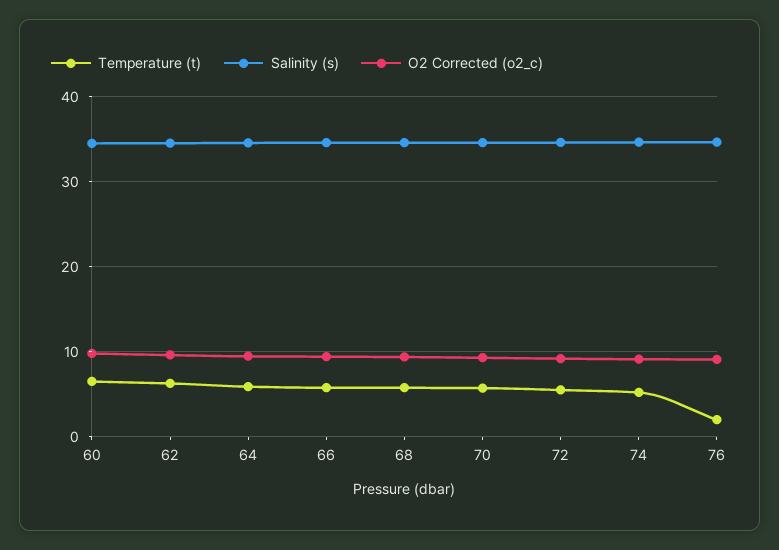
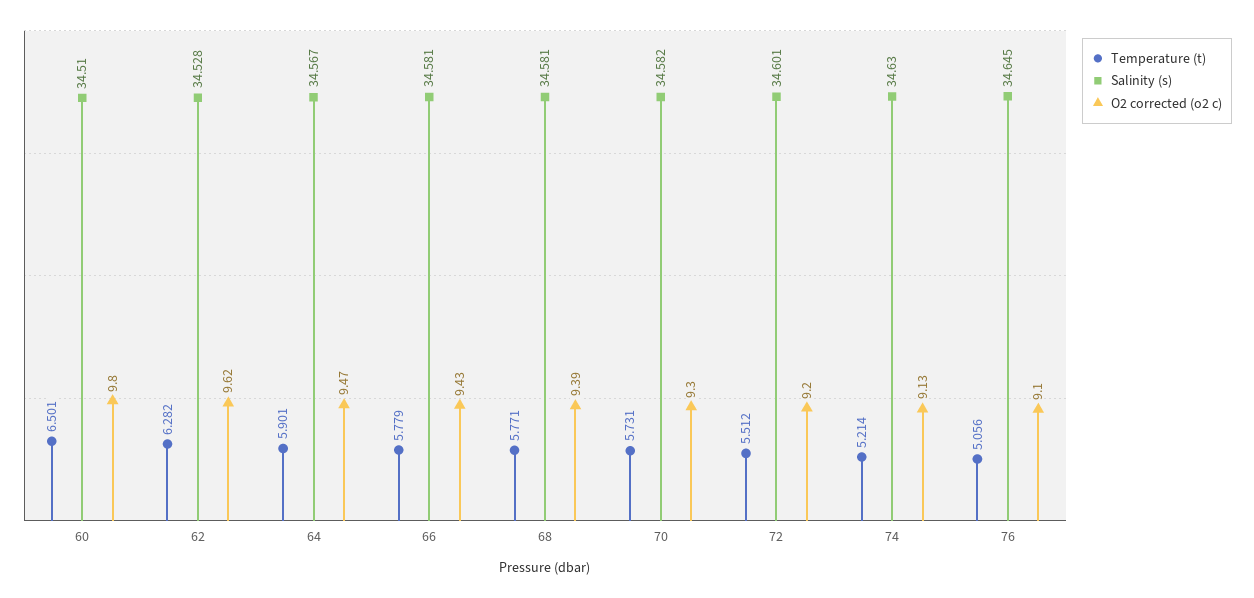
  {
    "Temperature (t)": {
      "60": 6.501,
      "62": 6.282,
      "64": 5.901,
      "66": 5.779,
      "68": 5.771,
      "70": 5.731,
      "72": 5.512,
      "74": 5.214,
-     "76": 2
+     "76": 5.056
    },
    "Salinity (s)": {
      "60": 34.51,
      "62": 34.528,
      "64": 34.567,
      "66": 34.581,
      "68": 34.581,
      "70": 34.582,
      "72": 34.601,
      "74": 34.63,
      "76": 34.645
    },
    "O2 Corrected (o2_c)": {
      "60": 9.8,
      "62": 9.62,
      "64": 9.47,
      "66": 9.43,
      "68": 9.39,
      "70": 9.3,
      "72": 9.2,
      "74": 9.13,
      "76": 9.1
    }
  }

